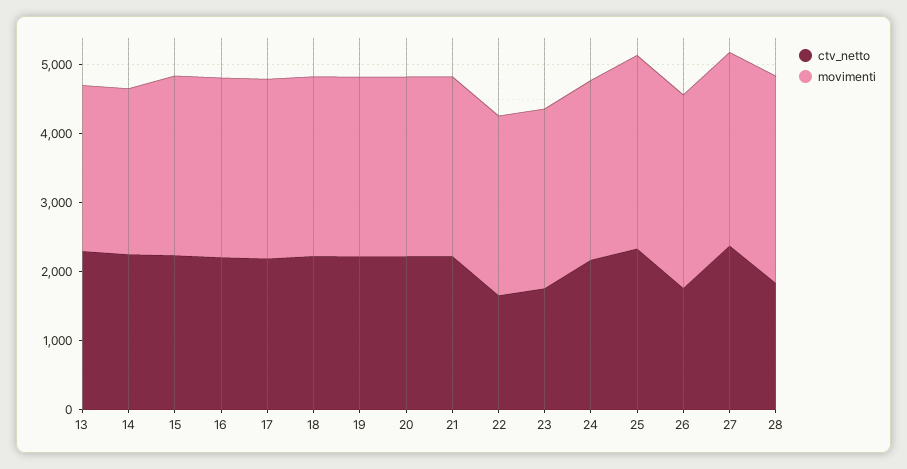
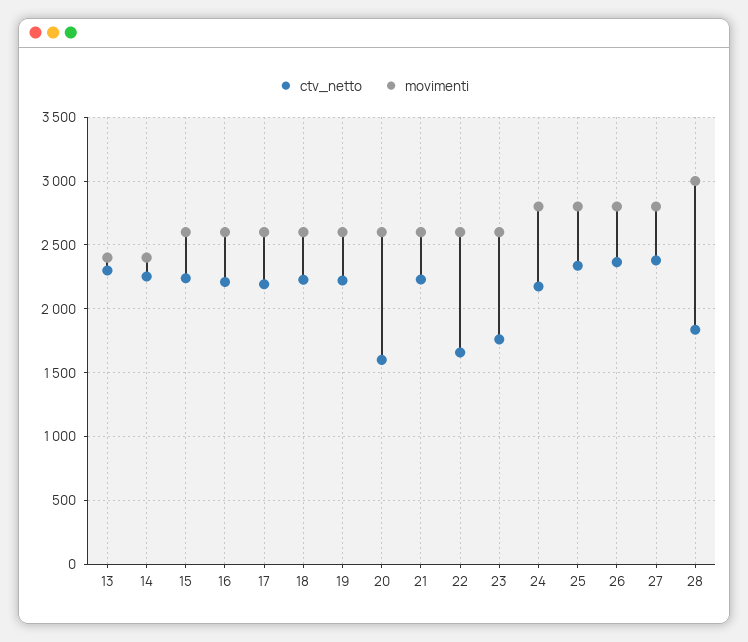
  {
    "ctv_netto": {
      "13": 2300,
      "14": 2250,
      "15": 2250,
      "16": 2200,
      "17": 2200,
      "18": 2250,
      "19": 2200,
-     "20": 2200,
+     "20": 1600,
      "21": 2250,
      "22": 1650,
      "23": 1750,
      "24": 2150,
      "25": 2350,
-     "26": 1800,
+     "26": 2350,
      "27": 2400,
      "28": 1850
    },
    "movimenti": {
      "13": 2400,
      "14": 2400,
      "15": 2600,
      "16": 2600,
      "17": 2600,
      "18": 2600,
      "19": 2600,
      "20": 2600,
      "21": 2600,
      "22": 2600,
      "23": 2600,
-     "24": 2600,
+     "24": 2800,
      "25": 2800,
      "26": 2800,
      "27": 2800,
      "28": 3000
    }
  }

